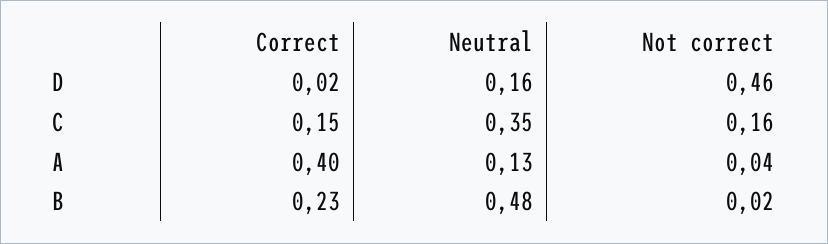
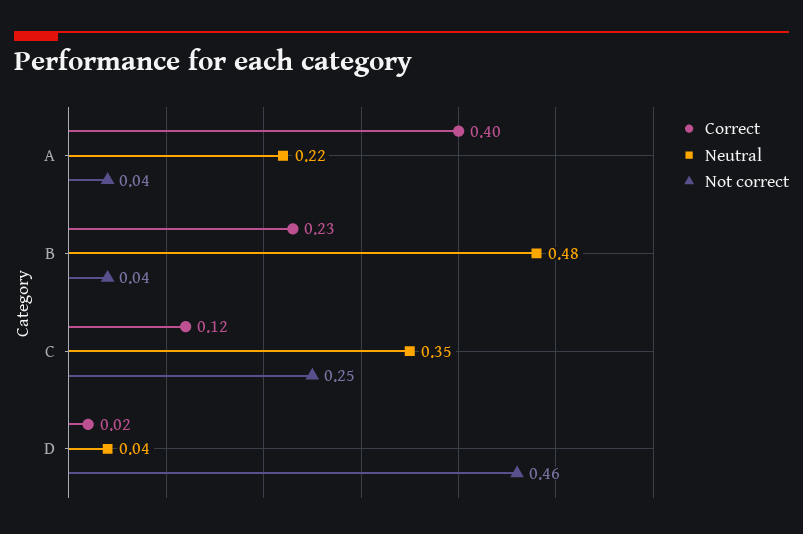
  {
    "Correct": {
      "D": 0.02,
-     "C": 0.15,
+     "C": 0.12,
      "A": 0.4,
      "B": 0.23
    },
    "Neutral": {
-     "D": 0.16,
+     "D": 0.04,
      "C": 0.35,
-     "A": 0.13,
+     "A": 0.22,
      "B": 0.48
    },
    "Not correct": {
      "D": 0.46,
-     "C": 0.16,
+     "C": 0.25,
      "A": 0.04,
-     "B": 0.02
+     "B": 0.04
    }
  }

